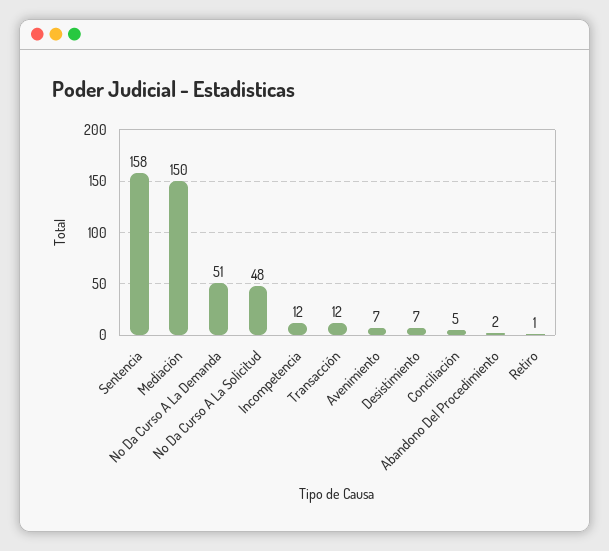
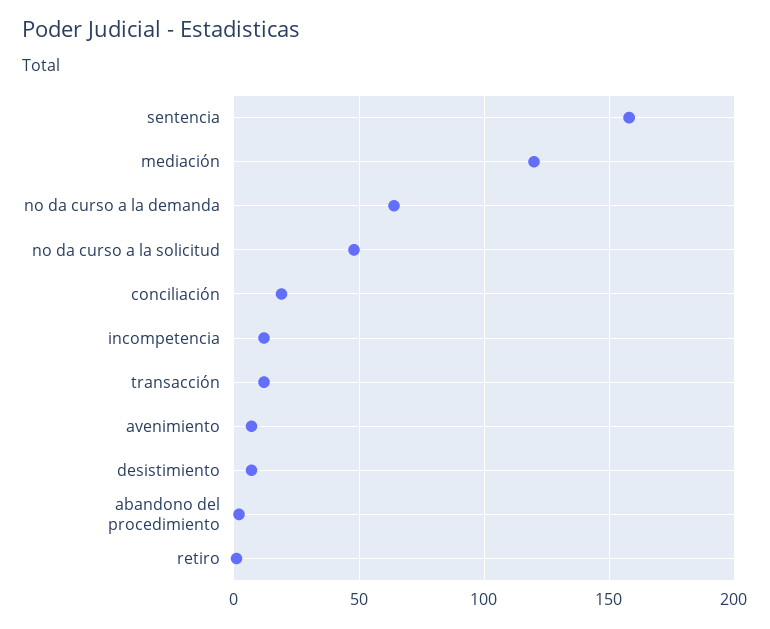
  {
    "Sentencia": 158,
-   "Mediación": 150,
+   "Mediación": 120,
-   "No Da Curso A La Demanda": 51,
+   "No Da Curso A La Demanda": 65,
    "No Da Curso A La Solicitud": 48,
    "Incompetencia": 12,
    "Transacción": 12,
    "Avenimiento": 7,
    "Desistimiento": 7,
-   "Conciliación": 5,
+   "Conciliación": 20,
    "Abandono Del Procedimiento": 2,
    "Retiro": 1
  }

